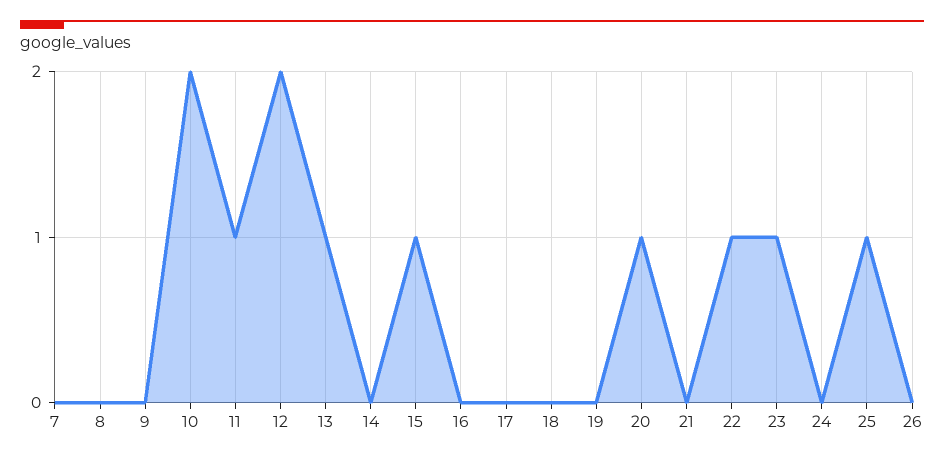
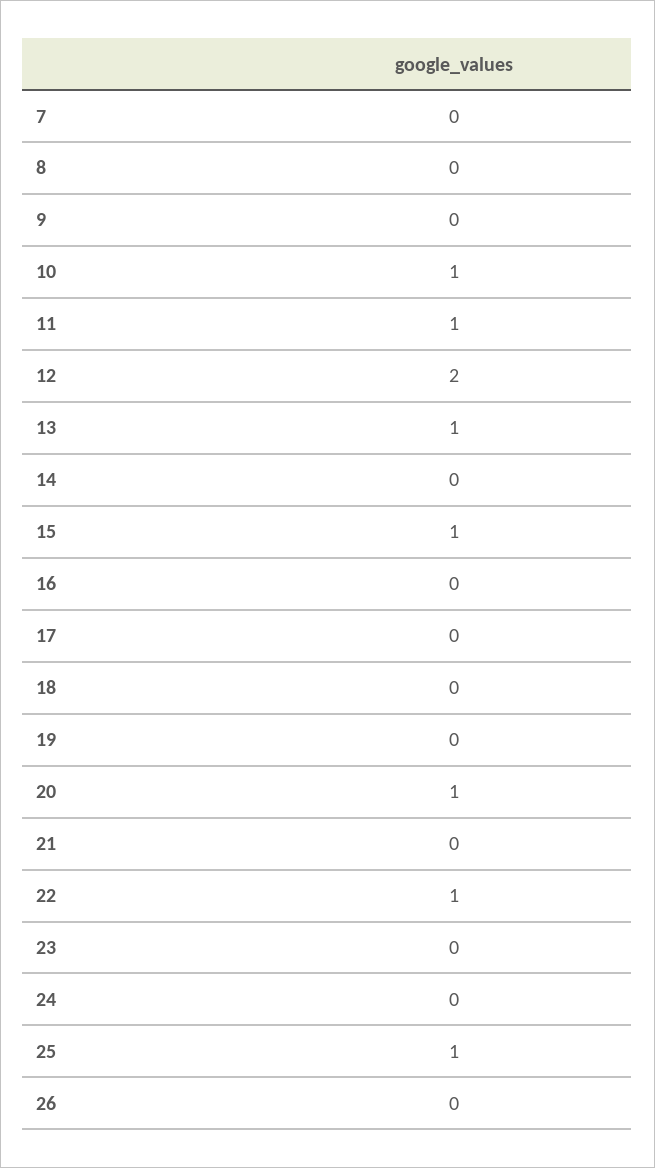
  {
    "7": 0,
    "8": 0,
    "9": 0,
-   "10": 2,
+   "10": 1,
    "11": 1,
    "12": 2,
    "13": 1,
    "14": 0,
    "15": 1,
    "16": 0,
    "17": 0,
    "18": 0,
    "19": 0,
    "20": 1,
    "21": 0,
    "22": 1,
-   "23": 1,
+   "23": 0,
    "24": 0,
    "25": 1,
    "26": 0
  }

